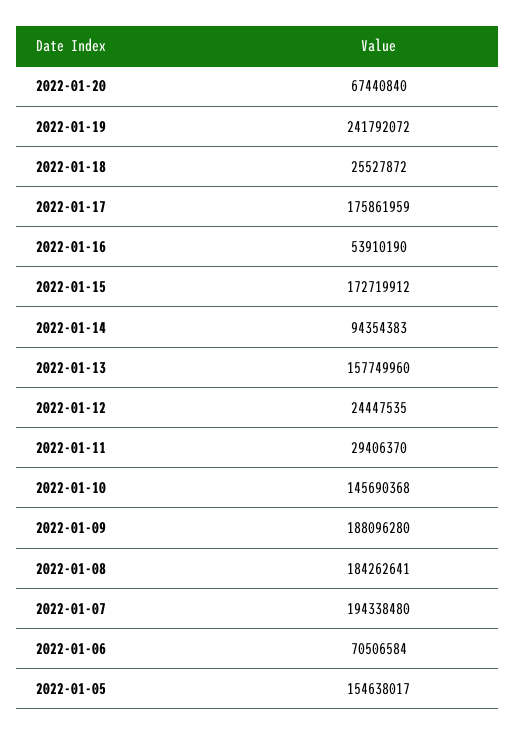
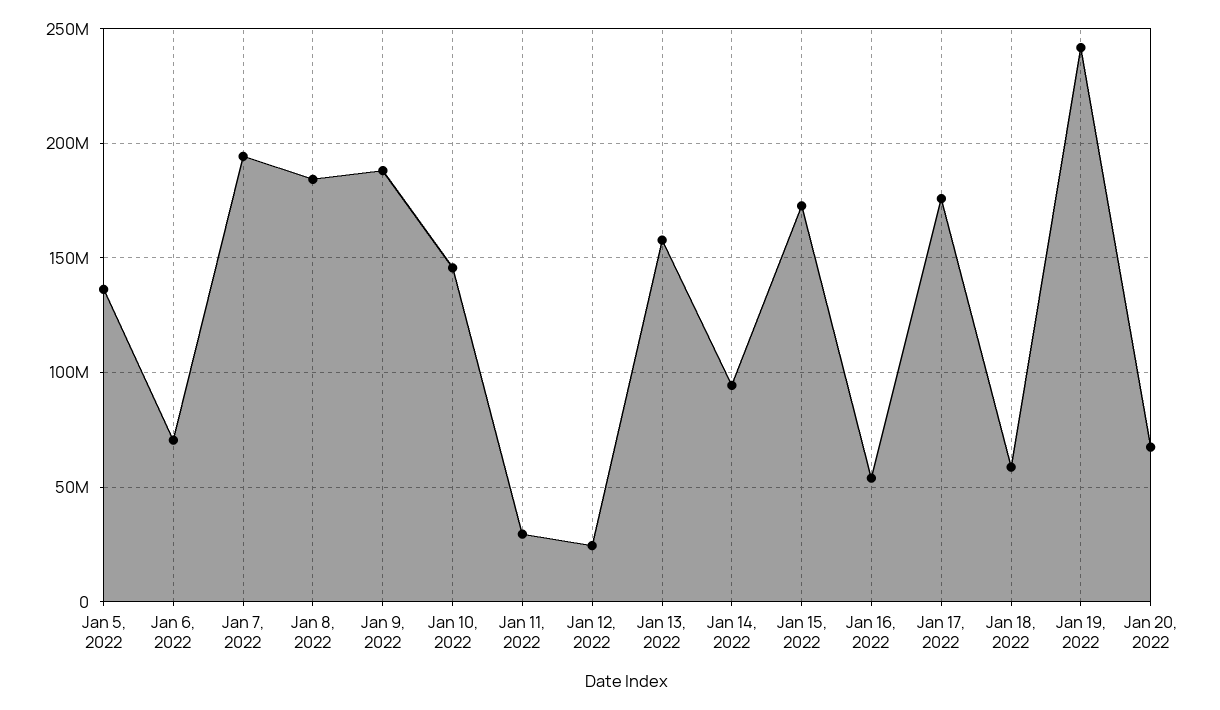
  {
    "2022-01-20": 67440840,
    "2022-01-19": 241792072,
-   "2022-01-18": 25527872,
+   "2022-01-18": 60000000,
    "2022-01-17": 175861959,
    "2022-01-16": 53910190,
    "2022-01-15": 172719912,
    "2022-01-14": 94354383,
    "2022-01-13": 157749960,
    "2022-01-12": 24447535,
    "2022-01-11": 29406370,
    "2022-01-10": 145690368,
    "2022-01-09": 188096280,
    "2022-01-08": 184262641,
    "2022-01-07": 194338480,
    "2022-01-06": 70506584,
-   "2022-01-05": 154638017
+   "2022-01-05": 135000000
  }

